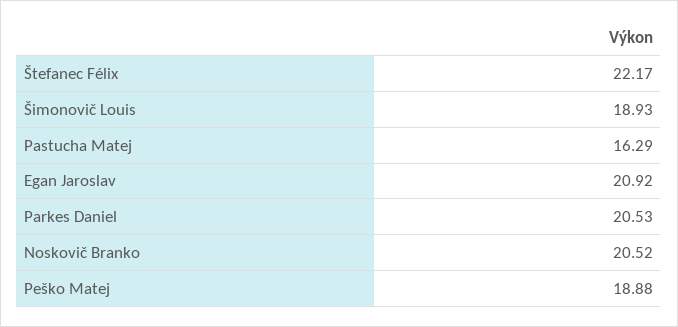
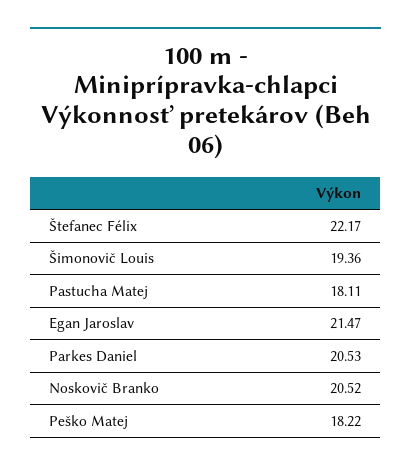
  {
    "Štefanec Félix": 22.17,
-   "Šimonovič Louis": 18.93,
+   "Šimonovič Louis": 19.36,
-   "Pastucha Matej": 16.29,
+   "Pastucha Matej": 18.11,
-   "Egan Jaroslav": 20.92,
+   "Egan Jaroslav": 21.47,
    "Parkes Daniel": 20.53,
    "Noskovič Branko": 20.52,
-   "Peško Matej": 18.88
+   "Peško Matej": 18.22
  }

